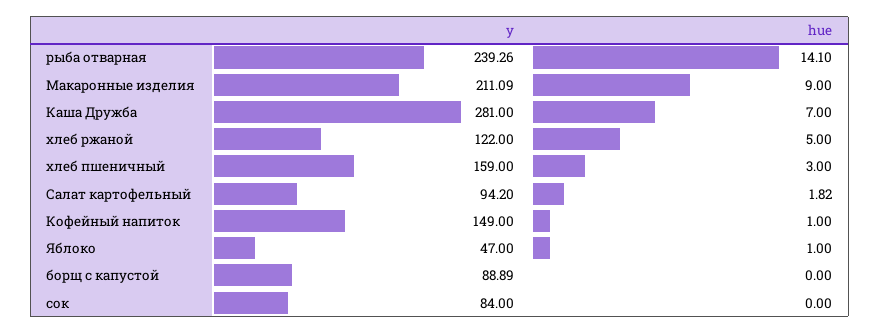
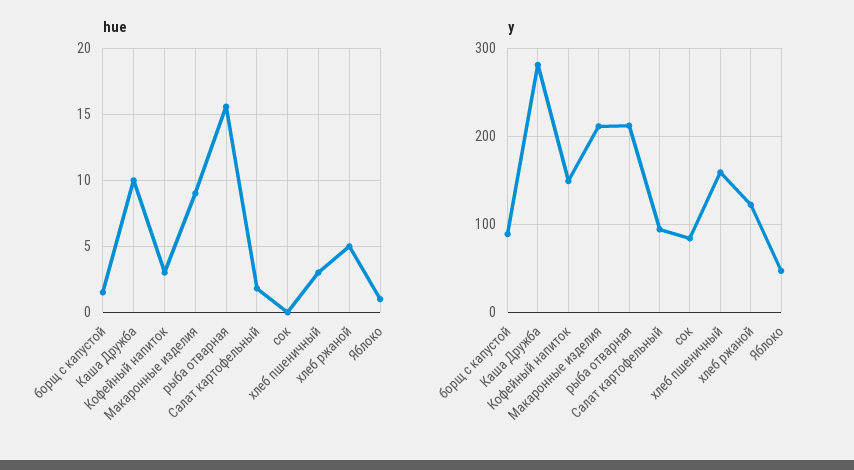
  {
    "y": {
-     "рыба отварная": 239.26,
+     "рыба отварная": 210,
      "Макаронные изделия": 211.09,
      "Каша Дружба": 281,
      "хлеб ржаной": 122,
      "хлеб пшеничный": 159,
      "Салат картофельный": 94.2,
      "Кофейный напиток": 149,
      "Яблоко": 47,
      "борщ с капустой": 88.89,
      "сок": 84
    },
    "hue": {
-     "рыба отварная": 14.1,
+     "рыба отварная": 15.5,
      "Макаронные изделия": 9,
-     "Каша Дружба": 7,
+     "Каша Дружба": 10,
      "хлеб ржаной": 5,
      "хлеб пшеничный": 3,
      "Салат картофельный": 1.82,
-     "Кофейный напиток": 1,
+     "Кофейный напиток": 3,
      "Яблоко": 1,
-     "борщ с капустой": 0,
+     "борщ с капустой": 1.5,
      "сок": 0
    }
  }

